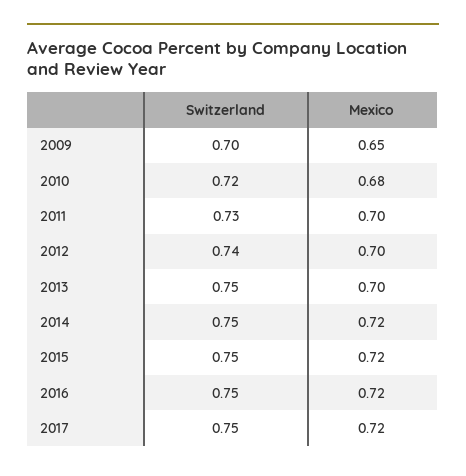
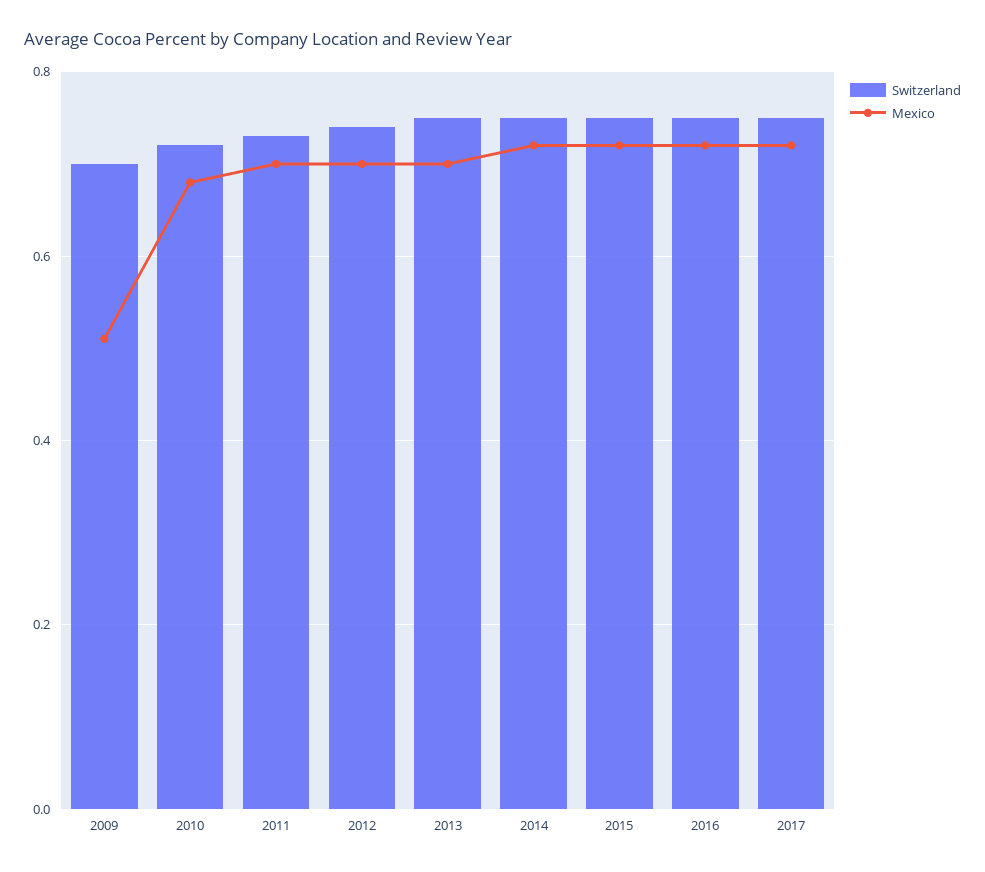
  {
    "Switzerland": {
      "2009": 0.7,
      "2010": 0.72,
      "2011": 0.73,
      "2012": 0.74,
      "2013": 0.75,
      "2014": 0.75,
      "2015": 0.75,
      "2016": 0.75,
      "2017": 0.75
    },
    "Mexico": {
-     "2009": 0.65,
+     "2009": 0.5,
      "2010": 0.68,
      "2011": 0.7,
      "2012": 0.7,
      "2013": 0.7,
      "2014": 0.72,
      "2015": 0.72,
      "2016": 0.72,
      "2017": 0.72
    }
  }

